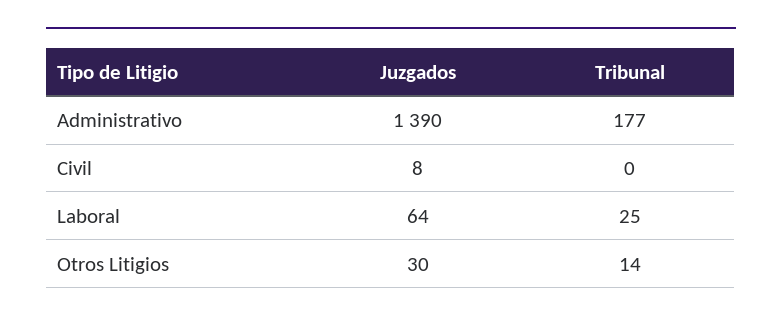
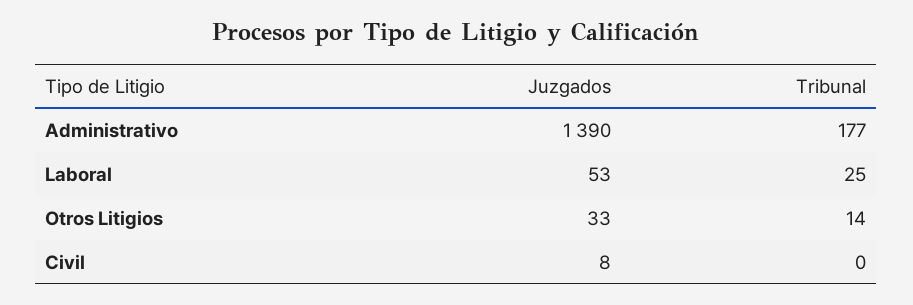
  {
    "Juzgados": {
      "Administrativo": 1390,
      "Civil": 8,
-     "Laboral": 64,
+     "Laboral": 53,
-     "Otros Litigios": 30
+     "Otros Litigios": 33
    },
    "Tribunal": {
      "Administrativo": 177,
      "Civil": 0,
      "Laboral": 25,
      "Otros Litigios": 14
    }
  }

